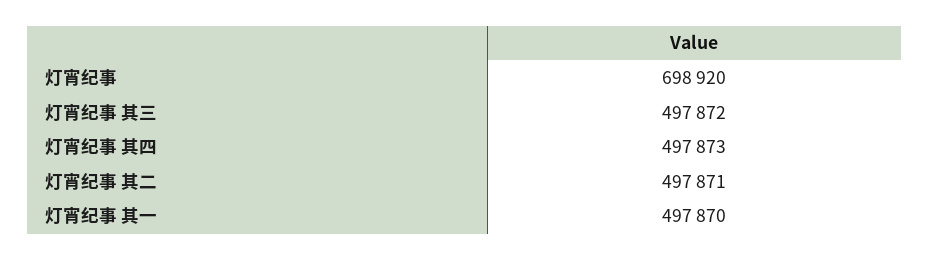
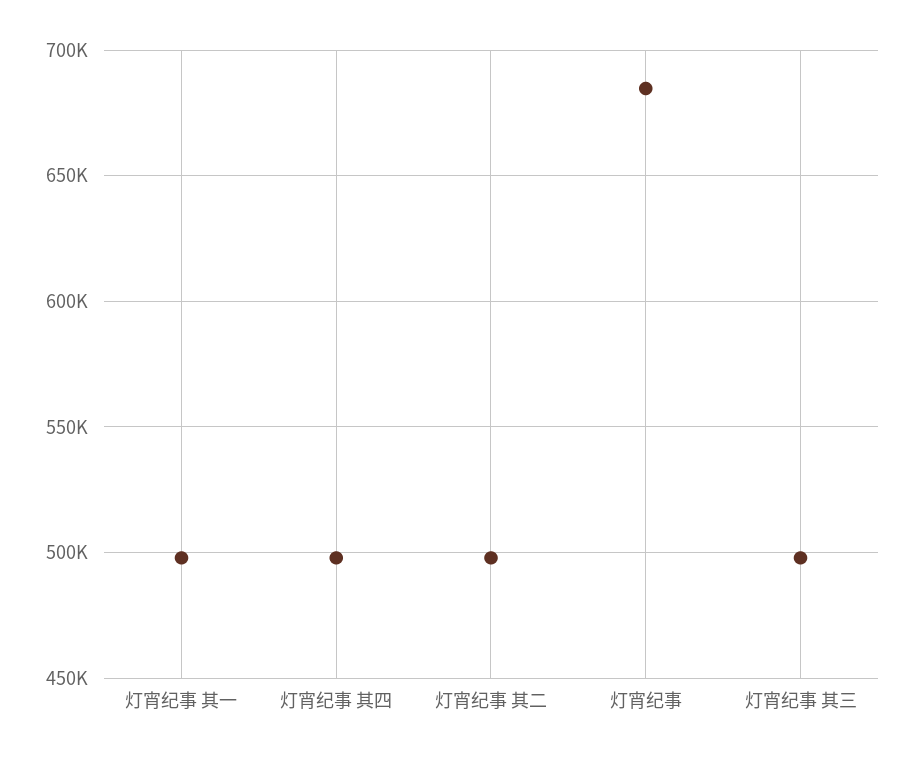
  {
-   "灯宵纪事": 698920,
+   "灯宵纪事": 685000,
    "灯宵纪事 其三": 497872,
    "灯宵纪事 其四": 497873,
    "灯宵纪事 其二": 497871,
    "灯宵纪事 其一": 497870
  }

